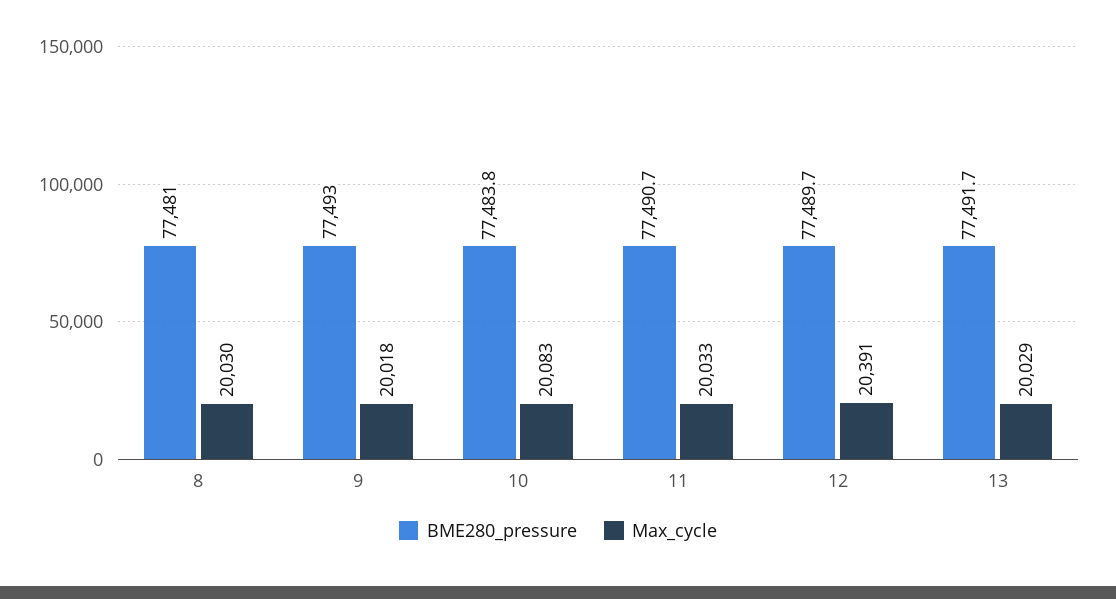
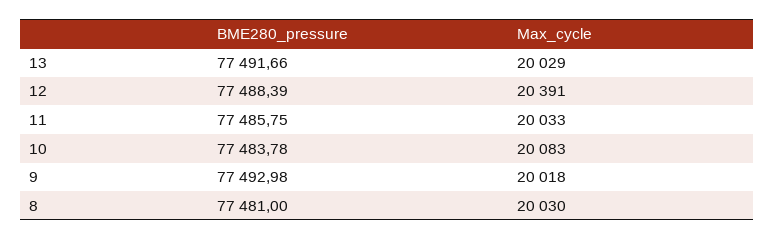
  {
    "BME280_pressure": {
      "8": 77481,
      "9": 77492.98,
      "10": 77483.78,
-     "11": 77490.7,
+     "11": 77485.75,
-     "12": 77489.7,
+     "12": 77488.39,
      "13": 77491.66
    },
    "Max_cycle": {
      "8": 20030,
      "9": 20018,
      "10": 20083,
      "11": 20033,
      "12": 20391,
      "13": 20029
    }
  }

